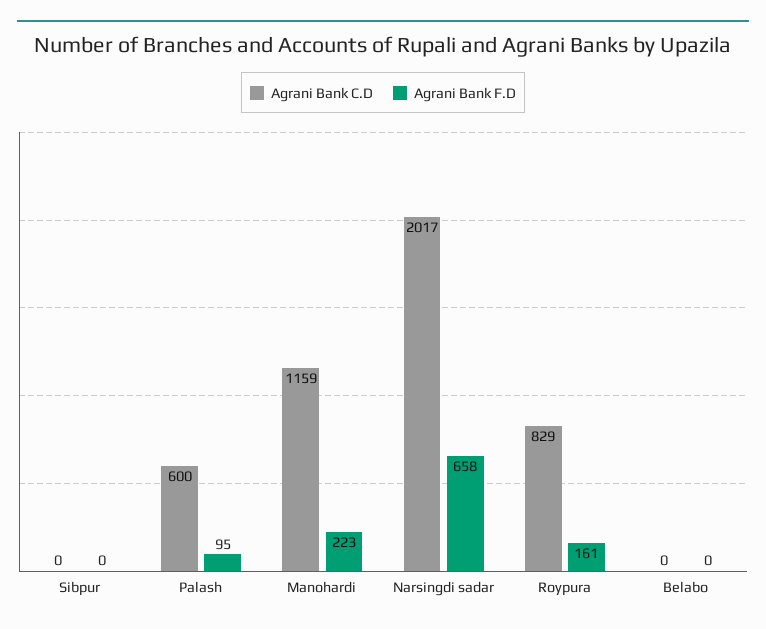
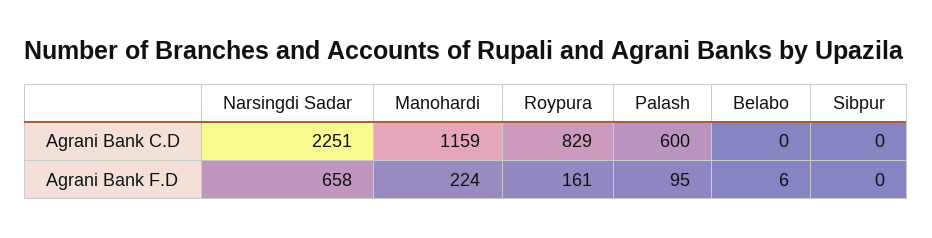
  {
    "Agrani Bank C.D": {
      "Sibpur": 0,
      "Palash": 600,
      "Manohardi": 1159,
-     "Narsingdi sadar": 2017,
+     "Narsingdi sadar": 2251,
      "Roypura": 829,
      "Belabo": 0
    },
    "Agrani Bank F.D": {
      "Sibpur": 0,
      "Palash": 95,
-     "Manohardi": 223,
+     "Manohardi": 224,
      "Narsingdi sadar": 658,
      "Roypura": 161,
-     "Belabo": 0
+     "Belabo": 6
    }
  }

